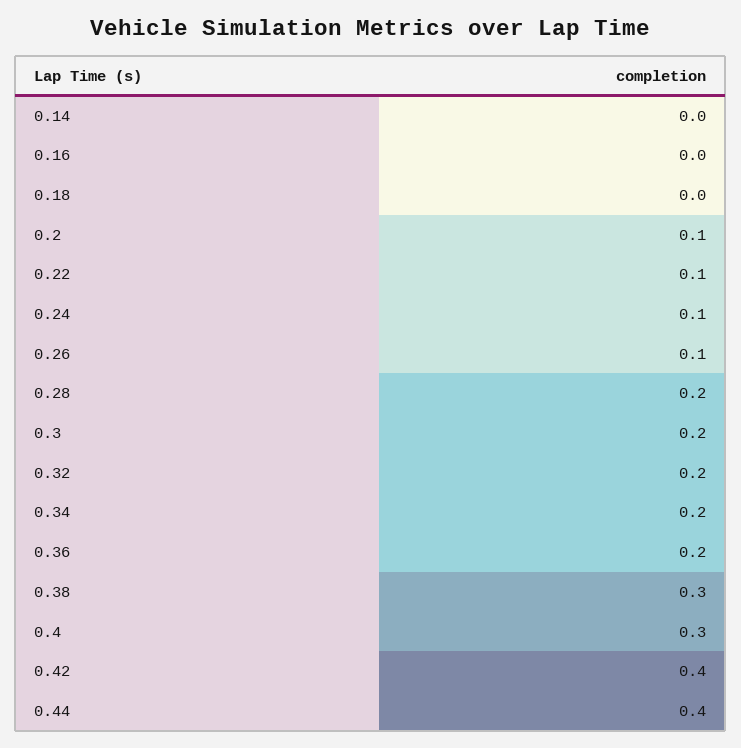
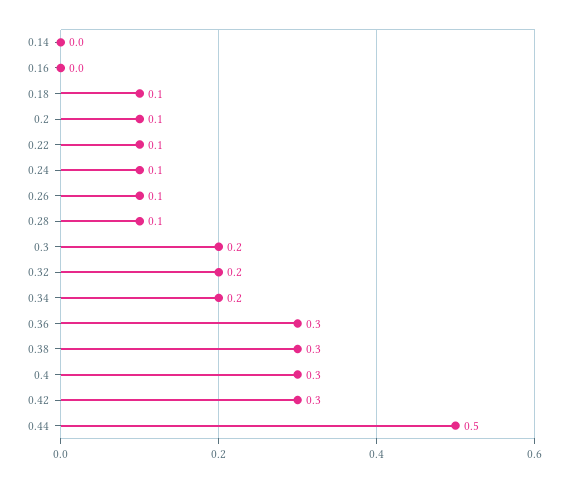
  {
    "0.14": 0,
    "0.16": 0,
-   "0.18": 0,
+   "0.18": 0.1,
    "0.2": 0.1,
    "0.22": 0.1,
    "0.24": 0.1,
    "0.26": 0.1,
-   "0.28": 0.2,
+   "0.28": 0.1,
    "0.3": 0.2,
    "0.32": 0.2,
    "0.34": 0.2,
-   "0.36": 0.2,
+   "0.36": 0.3,
    "0.38": 0.3,
    "0.4": 0.3,
-   "0.42": 0.4,
+   "0.42": 0.3,
-   "0.44": 0.4
+   "0.44": 0.5
  }

